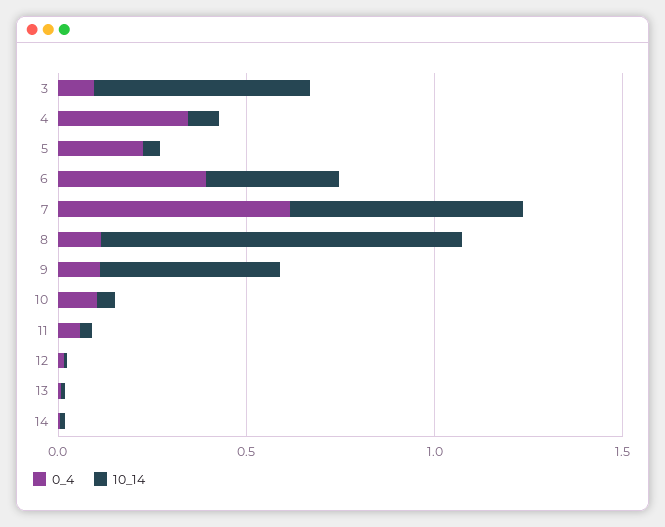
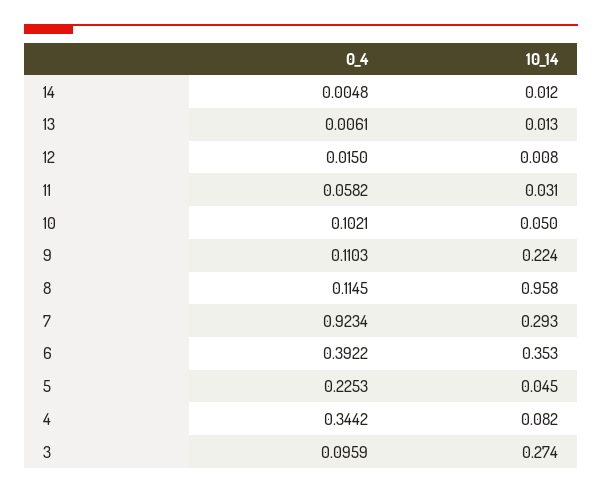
  {
    "0_4": {
      "3": 0.0959,
      "4": 0.3442,
      "5": 0.2253,
      "6": 0.3922,
-     "7": 0.6,
+     "7": 0.9234,
      "8": 0.1145,
      "9": 0.1103,
      "10": 0.1021,
      "11": 0.0582,
      "12": 0.015,
      "13": 0.0061,
      "14": 0.0048
    },
    "10_14": {
-     "3": 0.6,
+     "3": 0.274,
      "4": 0.082,
      "5": 0.045,
      "6": 0.353,
-     "7": 0.6,
+     "7": 0.293,
      "8": 0.958,
-     "9": 0.5,
+     "9": 0.224,
      "10": 0.05,
      "11": 0.031,
      "12": 0.008,
      "13": 0.013,
      "14": 0.012
    }
  }

